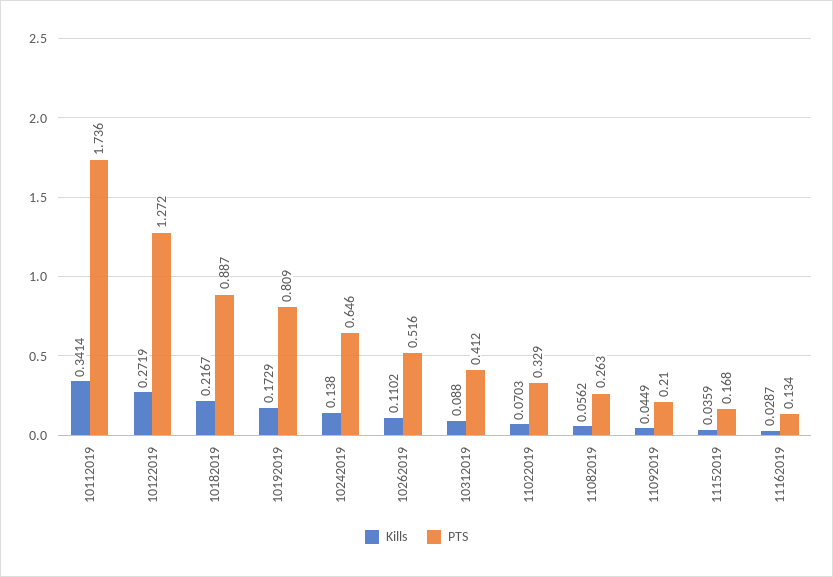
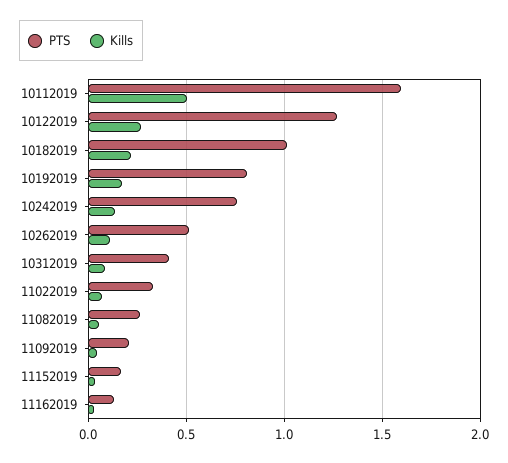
  {
    "Kills": {
-     "10112019": 0.3414,
+     "10112019": 0.5,
      "10122019": 0.2719,
      "10182019": 0.2167,
      "10192019": 0.1729,
      "10242019": 0.138,
      "10262019": 0.1102,
      "10312019": 0.088,
      "11022019": 0.0703,
      "11082019": 0.0562,
      "11092019": 0.0449,
      "11152019": 0.0359,
      "11162019": 0.0287
    },
    "PTS": {
-     "10112019": 1.736,
+     "10112019": 1.6,
      "10122019": 1.272,
-     "10182019": 0.887,
+     "10182019": 1,
      "10192019": 0.809,
-     "10242019": 0.646,
+     "10242019": 0.75,
      "10262019": 0.516,
      "10312019": 0.412,
      "11022019": 0.329,
      "11082019": 0.263,
      "11092019": 0.21,
      "11152019": 0.168,
      "11162019": 0.134
    }
  }

